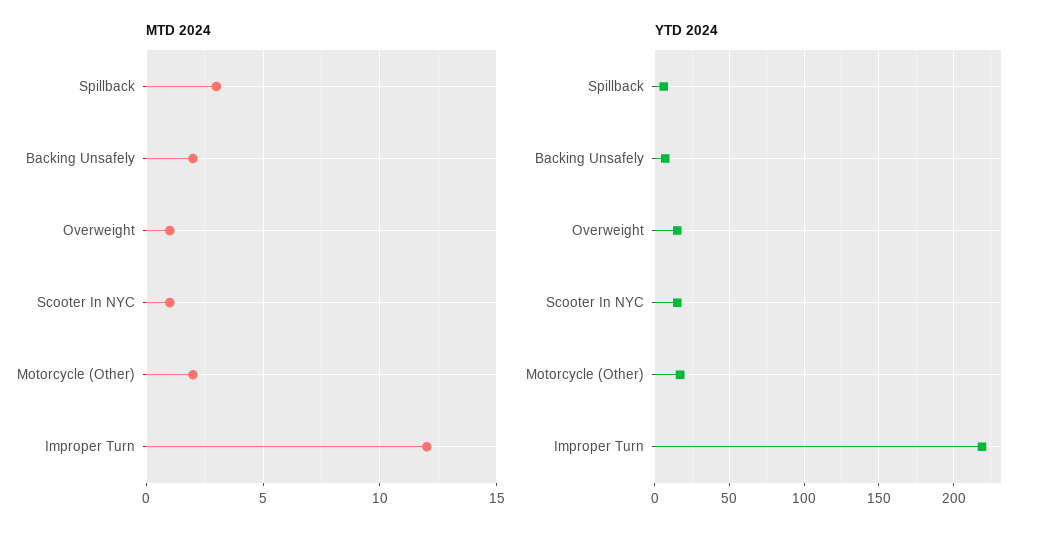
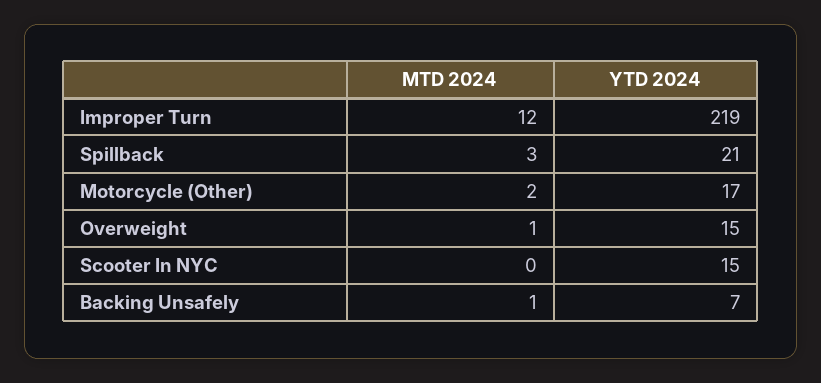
  {
    "MTD 2024": {
      "Spillback": 3,
-     "Backing Unsafely": 2,
+     "Backing Unsafely": 1,
      "Overweight": 1,
-     "Scooter In NYC": 1,
+     "Scooter In NYC": 0,
      "Motorcycle (Other)": 2,
      "Improper Turn": 12
    },
    "YTD 2024": {
-     "Spillback": 5,
+     "Spillback": 21,
      "Backing Unsafely": 7,
      "Overweight": 15,
      "Scooter In NYC": 15,
      "Motorcycle (Other)": 17,
      "Improper Turn": 219
    }
  }

